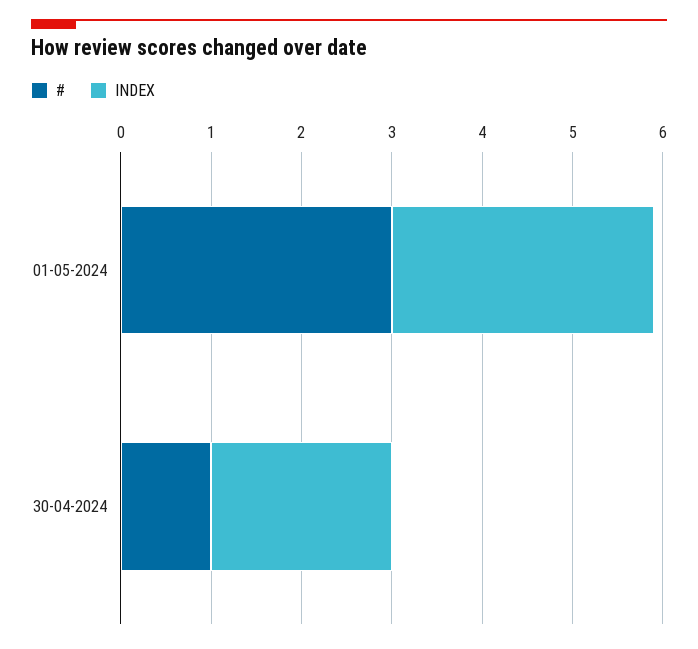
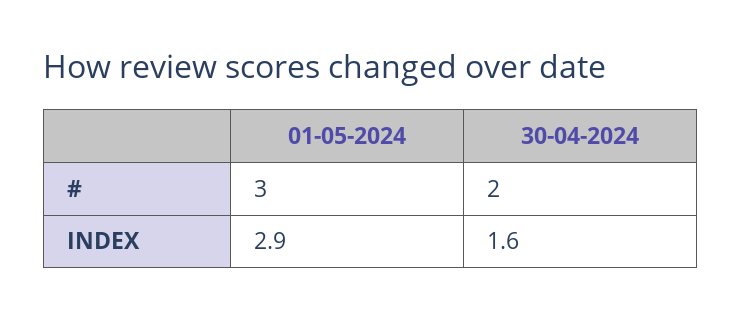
  {
    "#": {
      "01-05-2024": 3,
-     "30-04-2024": 1
+     "30-04-2024": 2
    },
    "INDEX": {
      "01-05-2024": 2.9,
-     "30-04-2024": 2
+     "30-04-2024": 1.6
    }
  }

